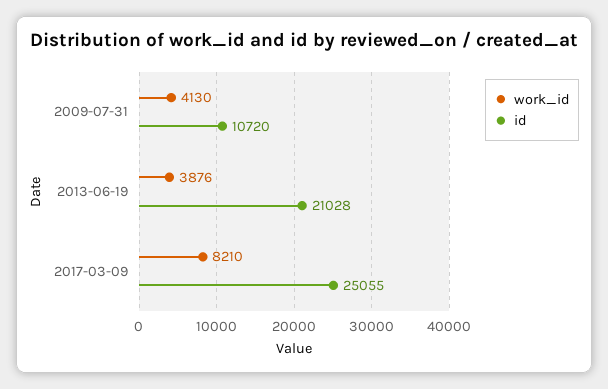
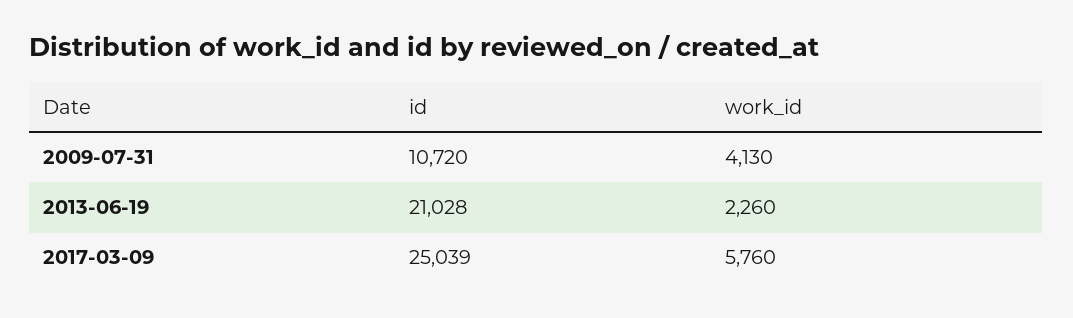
  {
    "work_id": {
      "2009-07-31": 4130,
-     "2013-06-19": 3876,
+     "2013-06-19": 2260,
-     "2017-03-09": 8210
+     "2017-03-09": 5760
    },
    "id": {
      "2009-07-31": 10720,
      "2013-06-19": 21028,
-     "2017-03-09": 25055
+     "2017-03-09": 25039
    }
  }

